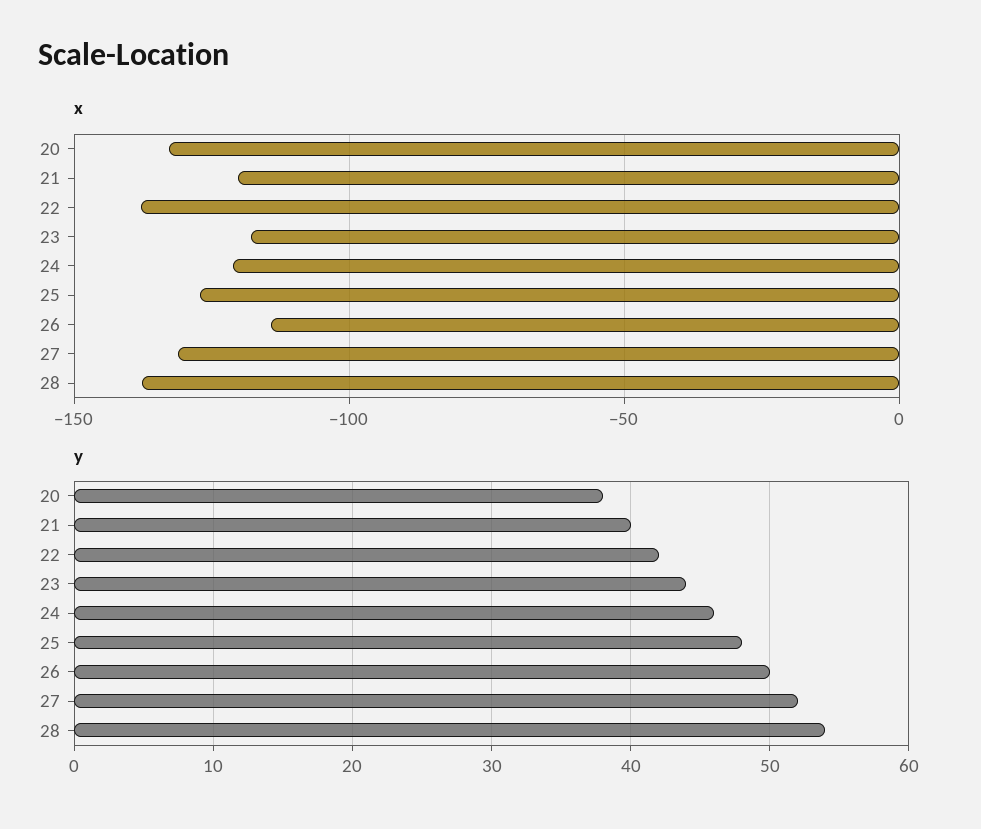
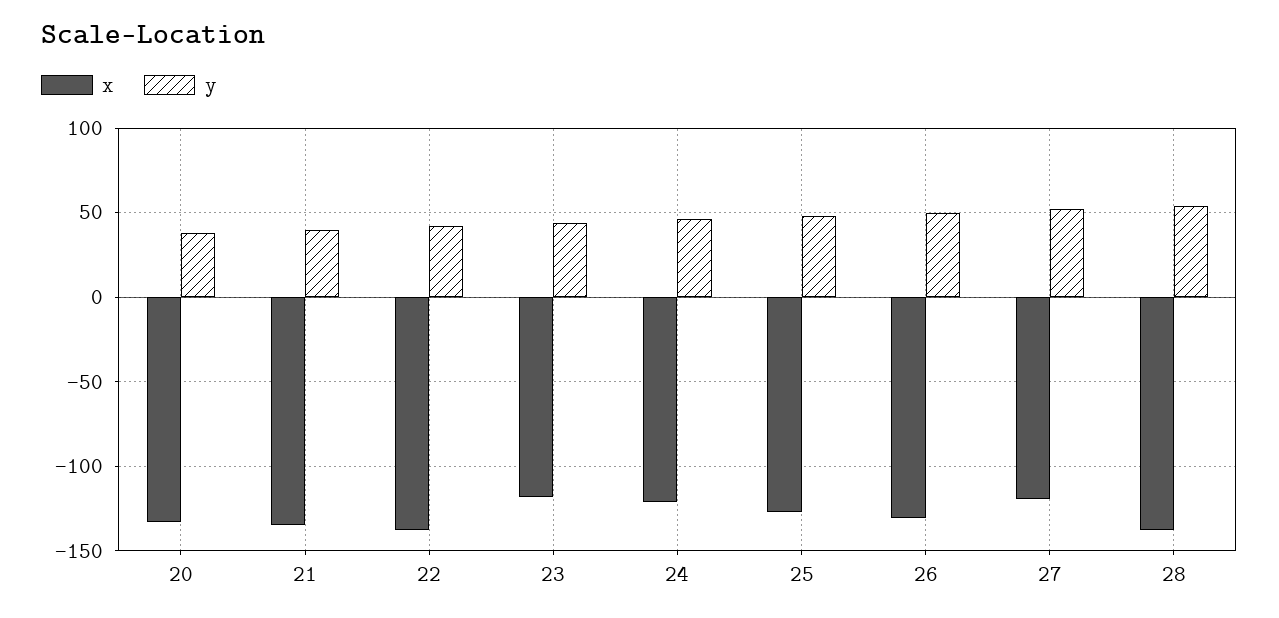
  {
    "x": {
      "20": -135,
-     "21": -120,
+     "21": -135,
      "22": -140,
      "23": -120,
      "24": -120,
      "25": -125,
-     "26": -115,
+     "26": -130,
-     "27": -130,
+     "27": -120,
      "28": -140
    },
    "y": {
      "20": 38,
      "21": 40,
      "22": 42,
      "23": 44,
      "24": 46,
      "25": 48,
      "26": 50,
      "27": 52,
      "28": 54
    }
  }

